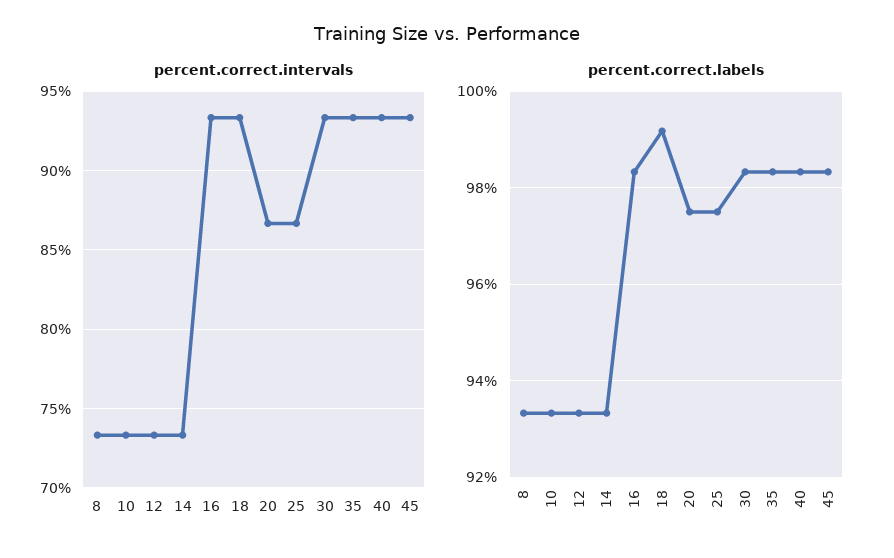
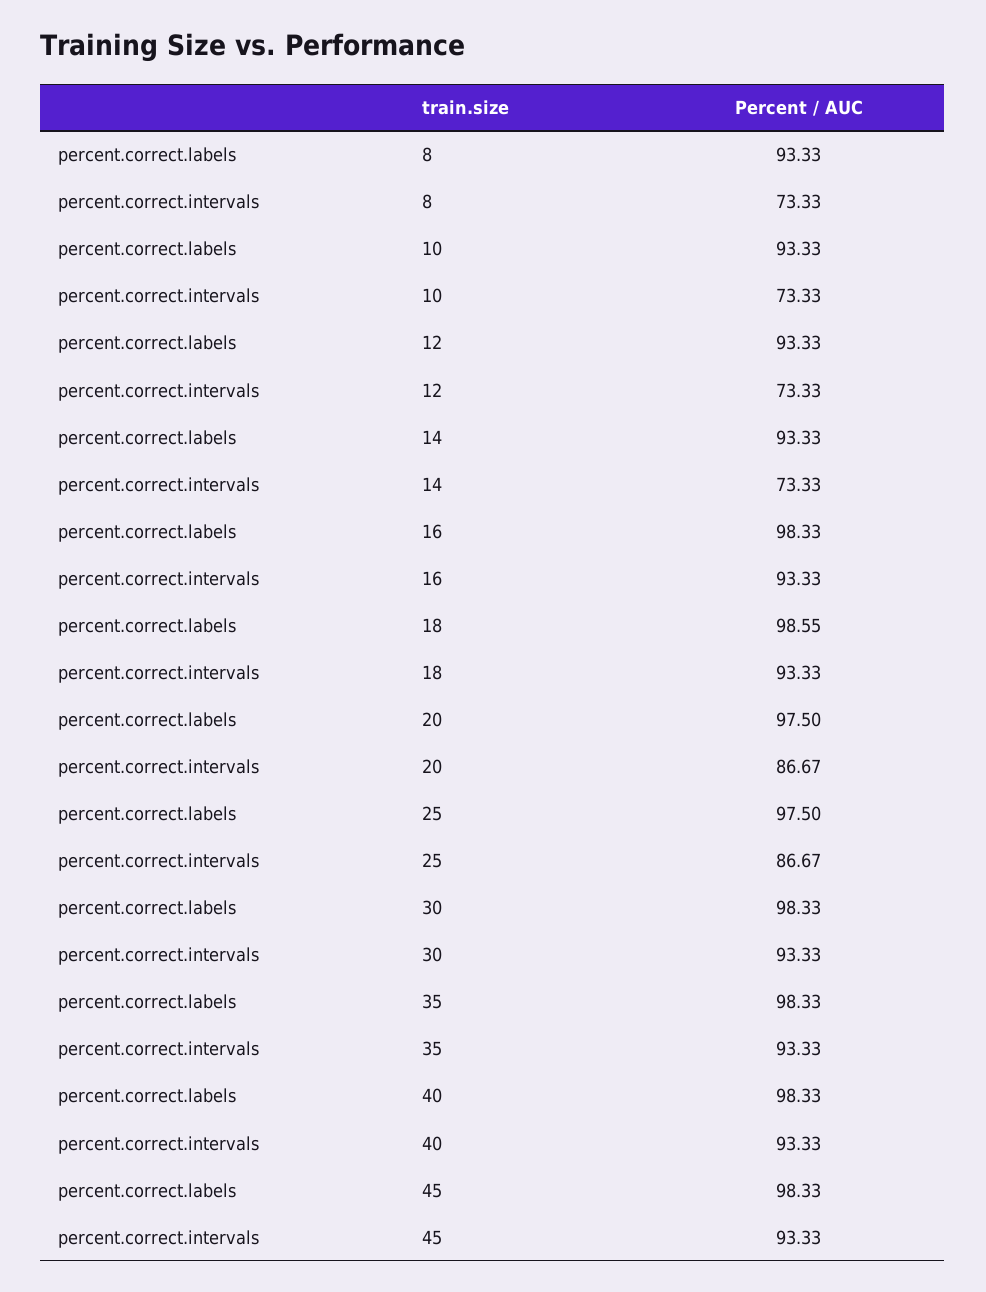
  {
    "percent.correct.intervals": {
      "8": 73.33,
      "10": 73.33,
      "12": 73.33,
      "14": 73.33,
      "16": 93.33,
      "18": 93.33,
      "20": 86.67,
      "25": 86.67,
      "30": 93.33,
      "35": 93.33,
      "40": 93.33,
      "45": 93.33
    },
    "percent.correct.labels": {
      "8": 93.33,
      "10": 93.33,
      "12": 93.33,
      "14": 93.33,
      "16": 98.33,
-     "18": 99.2,
+     "18": 98.55,
      "20": 97.5,
      "25": 97.5,
      "30": 98.33,
      "35": 98.33,
      "40": 98.33,
      "45": 98.33
    }
  }

